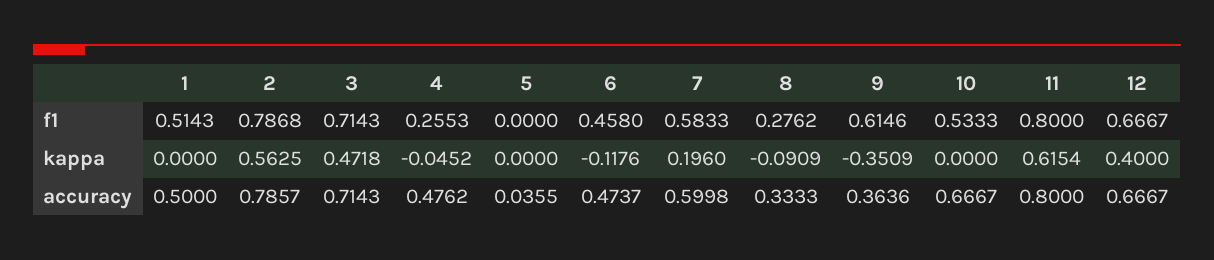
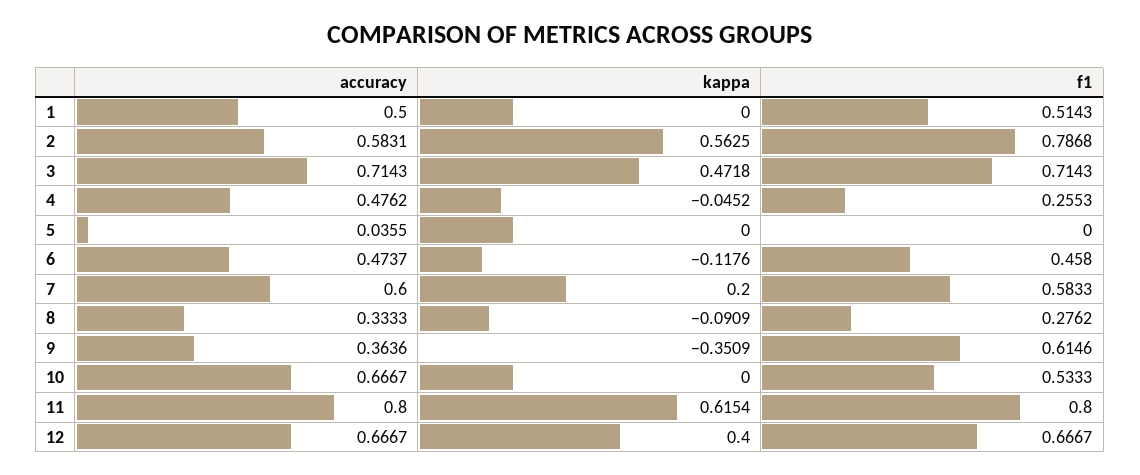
  {
    "1": {
      "f1": 0.5143,
      "kappa": 0,
      "accuracy": 0.5
    },
    "2": {
      "f1": 0.7868,
      "kappa": 0.5625,
-     "accuracy": 0.7857
+     "accuracy": 0.5831
    },
    "3": {
      "f1": 0.7143,
      "kappa": 0.4718,
      "accuracy": 0.7143
    },
    "4": {
      "f1": 0.2553,
      "kappa": -0.0452,
      "accuracy": 0.4762
    },
    "5": {
      "f1": 0,
      "kappa": 0,
      "accuracy": 0.0355
    },
    "6": {
      "f1": 0.458,
      "kappa": -0.1176,
      "accuracy": 0.4737
    },
    "7": {
      "f1": 0.5833,
-     "kappa": 0.196,
+     "kappa": 0.2,
-     "accuracy": 0.5998
+     "accuracy": 0.6
    },
    "8": {
      "f1": 0.2762,
      "kappa": -0.0909,
      "accuracy": 0.3333
    },
    "9": {
      "f1": 0.6146,
      "kappa": -0.3509,
      "accuracy": 0.3636
    },
    "10": {
      "f1": 0.5333,
      "kappa": 0,
      "accuracy": 0.6667
    },
    "11": {
      "f1": 0.8,
      "kappa": 0.6154,
      "accuracy": 0.8
    },
    "12": {
      "f1": 0.6667,
      "kappa": 0.4,
      "accuracy": 0.6667
    }
  }

